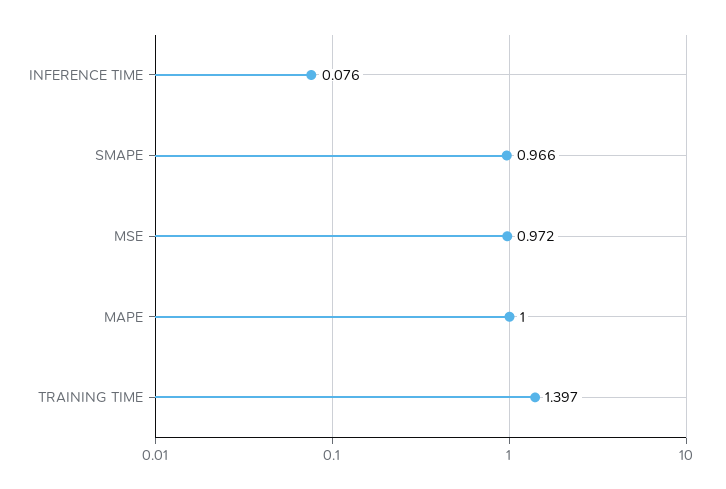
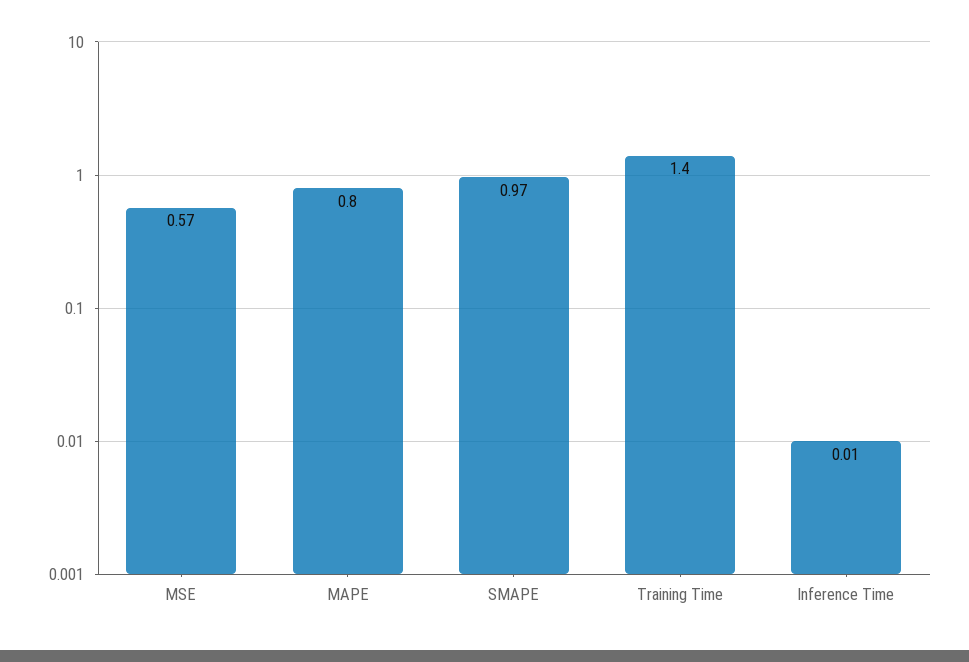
  {
-   "INFERENCE TIME": 0.076,
+   "INFERENCE TIME": 0.01,
    "SMAPE": 0.966,
-   "MSE": 0.972,
+   "MSE": 0.57,
-   "MAPE": 1,
+   "MAPE": 0.8,
    "TRAINING TIME": 1.397
  }

